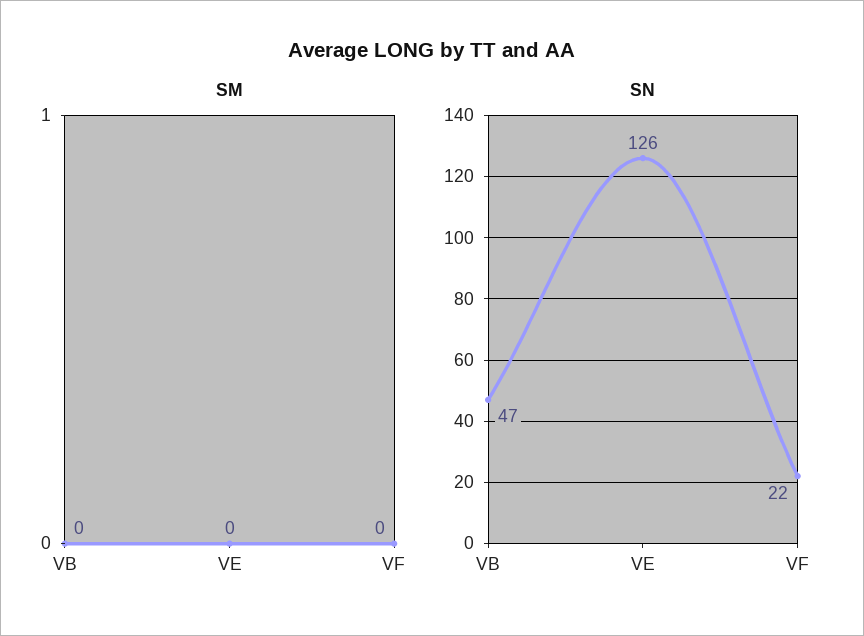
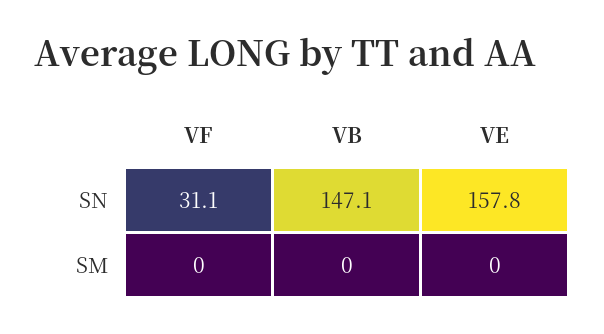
  {
    "SM": {
      "VB": 0,
      "VE": 0,
      "VF": 0
    },
    "SN": {
-     "VB": 47,
+     "VB": 147.1,
-     "VE": 126,
+     "VE": 157.8,
-     "VF": 22
+     "VF": 31.1
    }
  }

